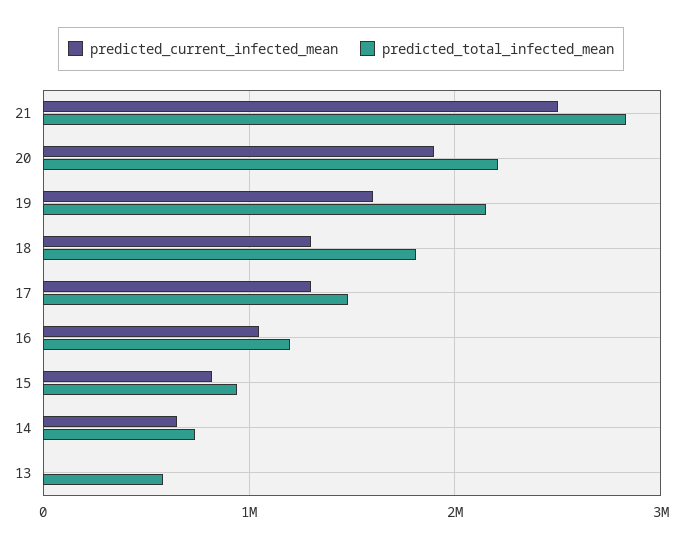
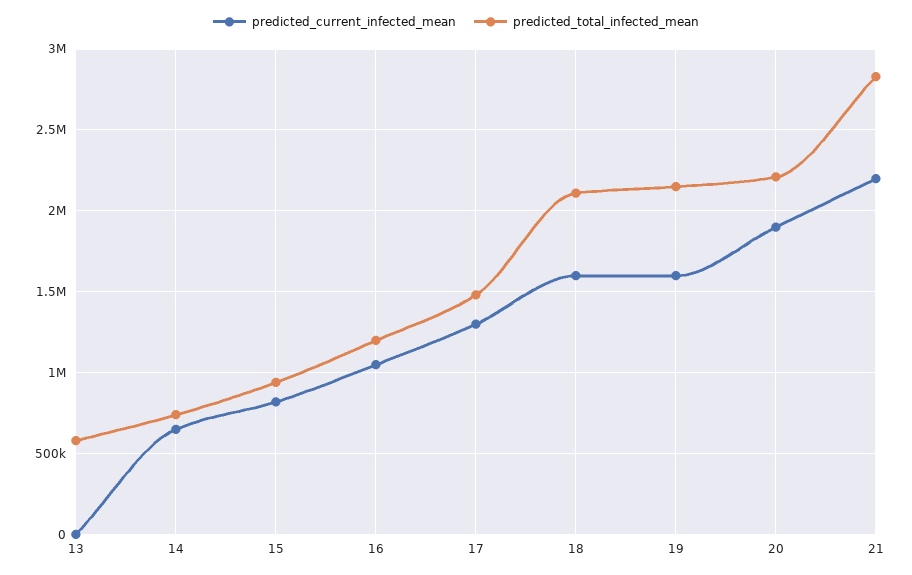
  {
    "predicted_current_infected_mean": {
-     "21": 2500000,
+     "21": 2200000,
      "20": 1900000,
      "19": 1600000,
-     "18": 1300000,
+     "18": 1600000,
      "17": 1300000,
      "16": 1050000,
      "15": 800000,
      "14": 650000,
      "13": 0
    },
    "predicted_total_infected_mean": {
      "21": 2850000,
      "20": 2200000,
      "19": 2150000,
-     "18": 1800000,
+     "18": 2100000,
      "17": 1500000,
      "16": 1200000,
      "15": 950000,
      "14": 750000,
      "13": 600000
    }
  }

